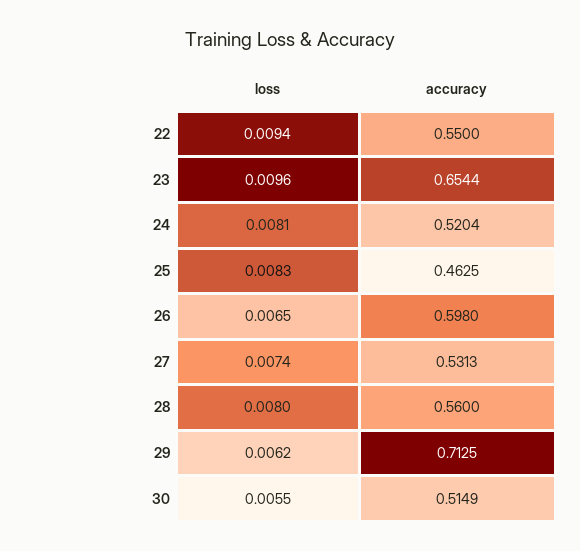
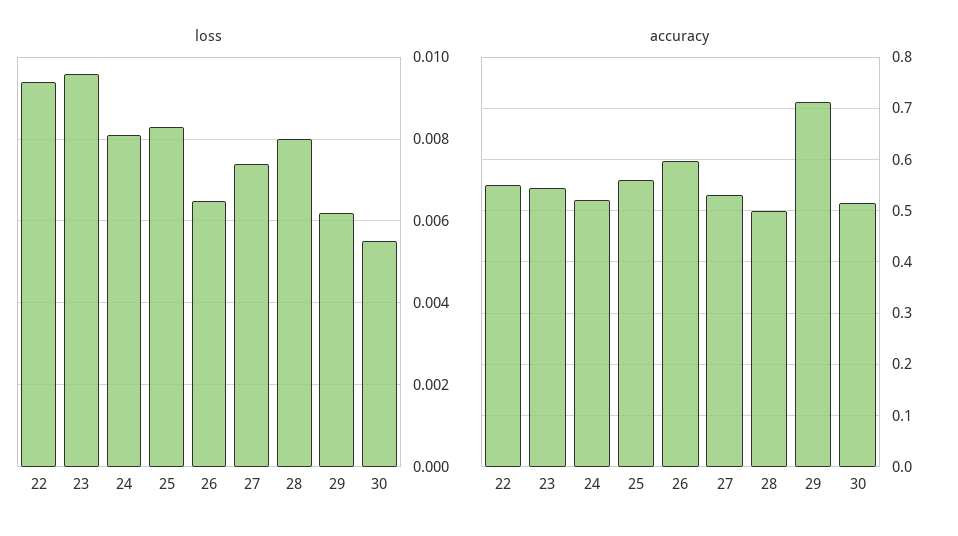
  {
    "loss": {
      "22": 0.0094,
      "23": 0.0096,
      "24": 0.0081,
      "25": 0.0083,
      "26": 0.0065,
      "27": 0.0074,
      "28": 0.008,
      "29": 0.0062,
      "30": 0.0055
    },
    "accuracy": {
      "22": 0.55,
-     "23": 0.6544,
+     "23": 0.54,
      "24": 0.5204,
-     "25": 0.4625,
+     "25": 0.56,
      "26": 0.598,
      "27": 0.5313,
-     "28": 0.56,
+     "28": 0.5,
      "29": 0.7125,
      "30": 0.5149
    }
  }

